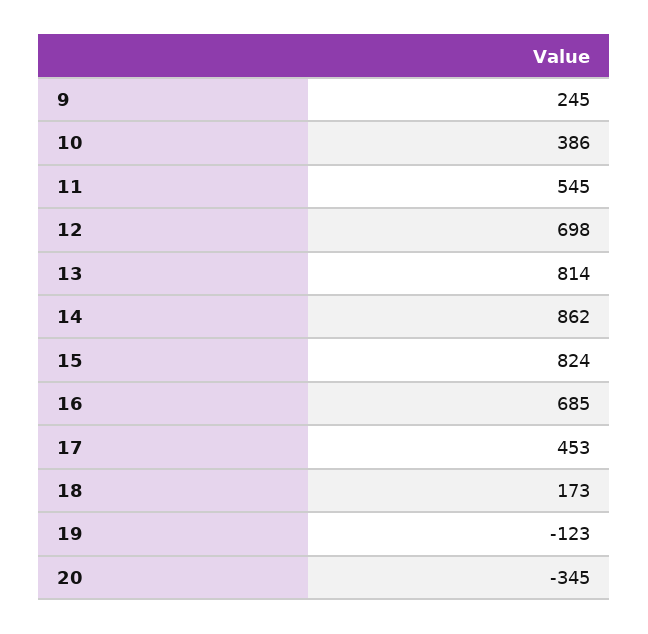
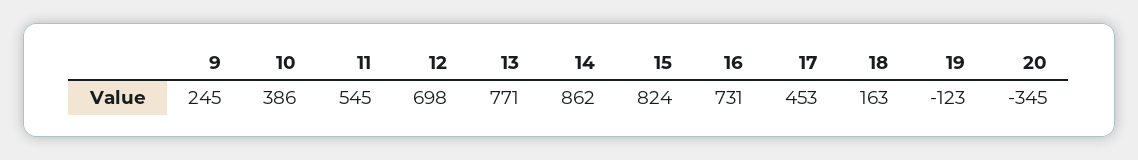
  {
    "9": 245,
    "10": 386,
    "11": 545,
    "12": 698,
-   "13": 814,
+   "13": 771,
    "14": 862,
    "15": 824,
-   "16": 685,
+   "16": 731,
    "17": 453,
-   "18": 173,
+   "18": 163,
    "19": -123,
    "20": -345
  }

